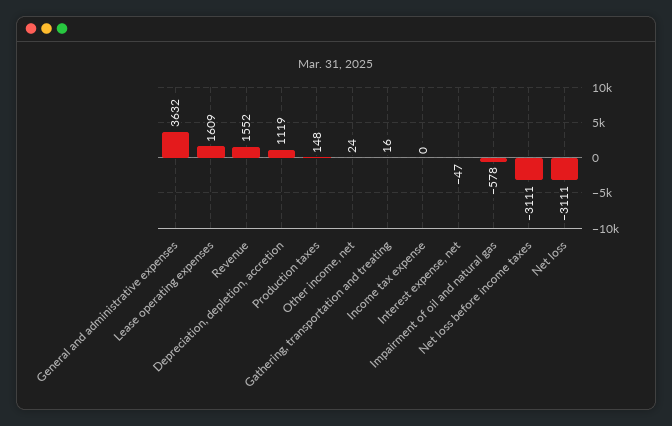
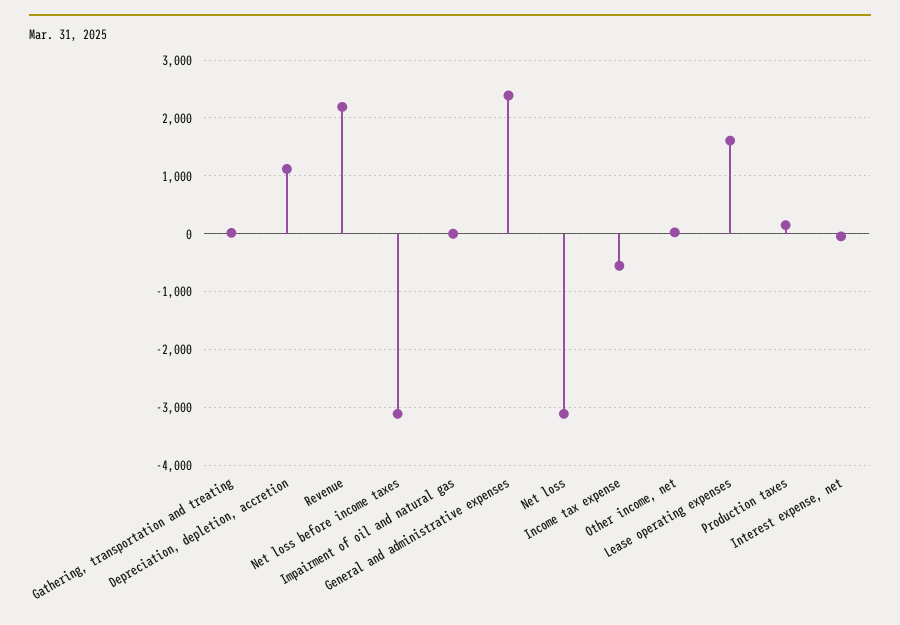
  {
-   "General and administrative expenses": 3632,
+   "General and administrative expenses": 2400,
    "Lease operating expenses": 1609,
-   "Revenue": 1552,
+   "Revenue": 2200,
    "Depreciation, depletion, accretion": 1119,
    "Production taxes": 148,
    "Other income, net": 24,
    "Gathering, transportation and treating": 16,
-   "Income tax expense": 0,
+   "Income tax expense": -600,
    "Interest expense, net": -47,
-   "Impairment of oil and natural gas": -578,
+   "Impairment of oil and natural gas": 0,
    "Net loss before income taxes": -3111,
    "Net loss": -3111
  }

